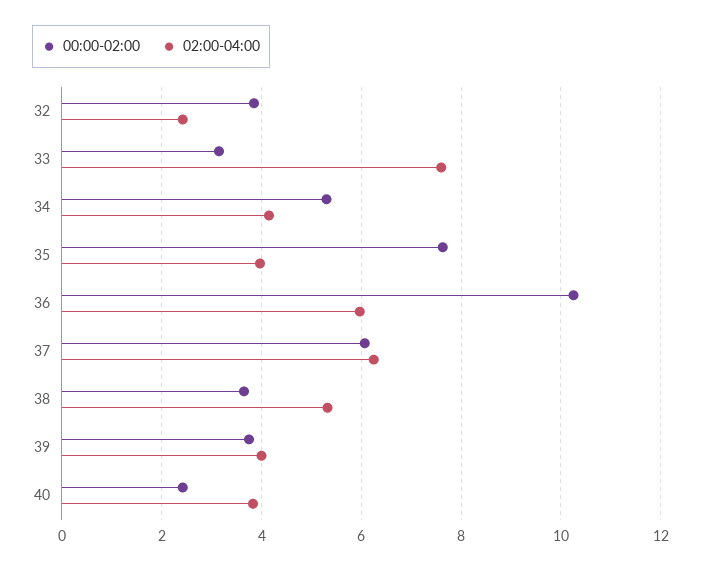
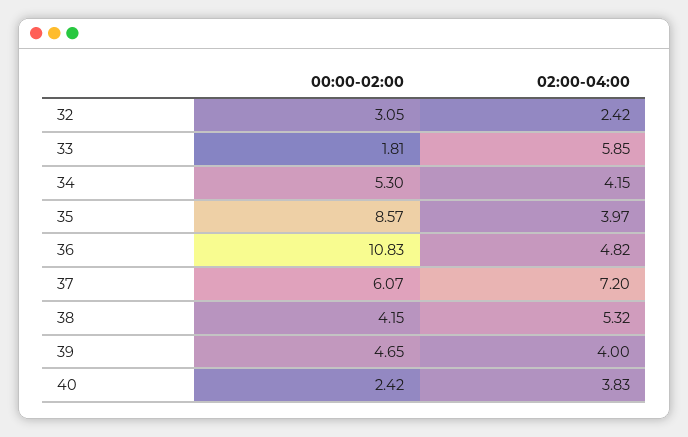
  {
    "00:00-02:00": {
-     "32": 3.8,
+     "32": 3.05,
-     "33": 3.2,
+     "33": 1.81,
      "34": 5.3,
-     "35": 7.6,
+     "35": 8.57,
-     "36": 10.2,
+     "36": 10.83,
      "37": 6.07,
-     "38": 3.6,
+     "38": 4.15,
-     "39": 3.8,
+     "39": 4.65,
      "40": 2.42
    },
    "02:00-04:00": {
      "32": 2.42,
-     "33": 7.6,
+     "33": 5.85,
      "34": 4.15,
      "35": 3.97,
-     "36": 6,
+     "36": 4.82,
-     "37": 6.2,
+     "37": 7.2,
      "38": 5.32,
      "39": 4,
      "40": 3.83
    }
  }

